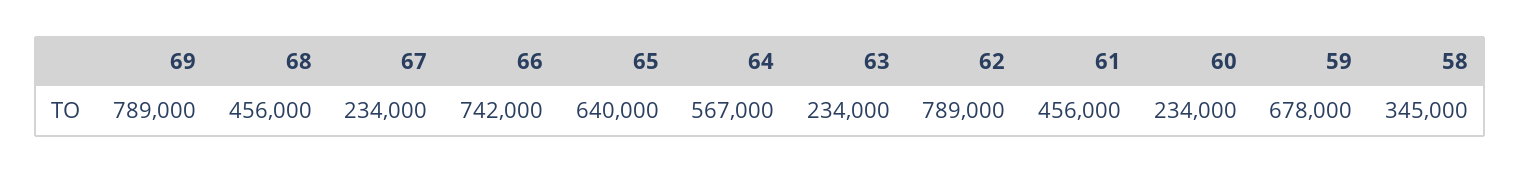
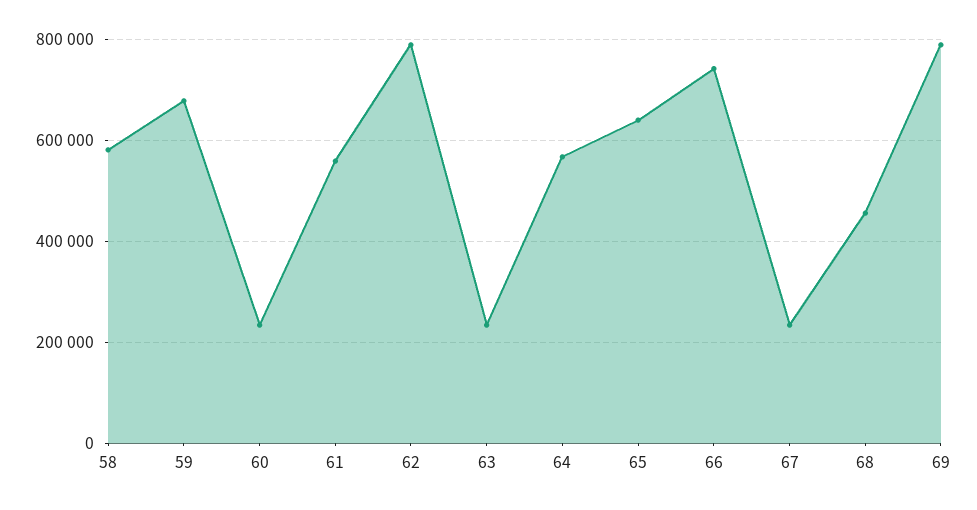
  {
    "69": 789000,
    "68": 456000,
    "67": 234000,
    "66": 742000,
    "65": 640000,
    "64": 567000,
    "63": 234000,
    "62": 789000,
-   "61": 456000,
+   "61": 560000,
    "60": 234000,
    "59": 678000,
-   "58": 345000
+   "58": 580000
  }

